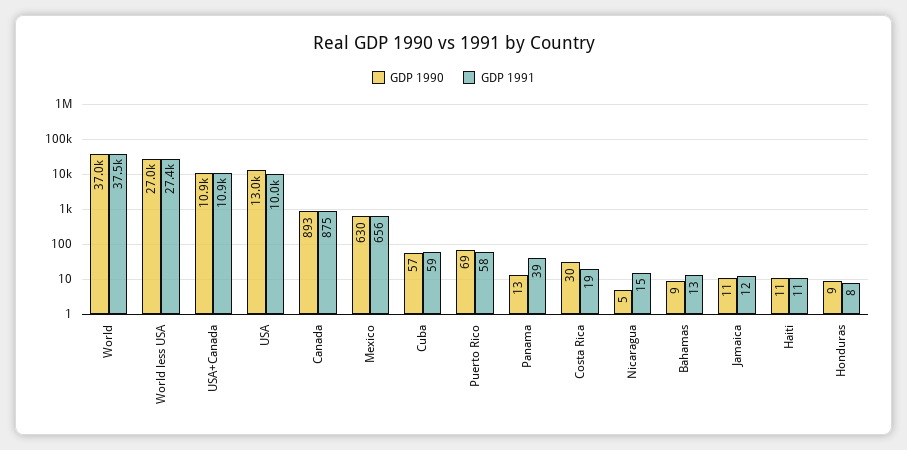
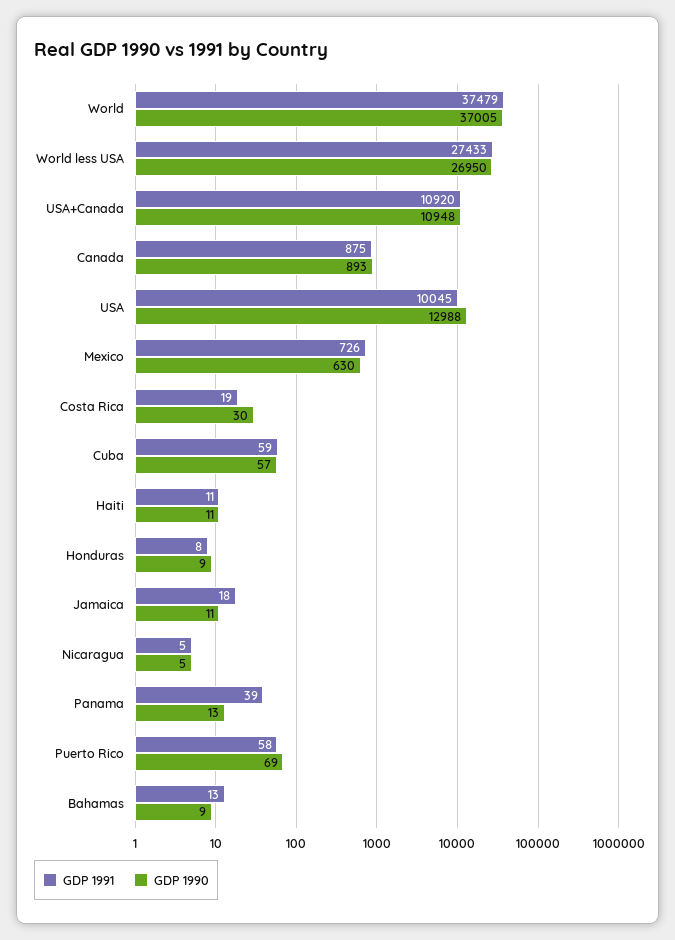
  {
    "GDP 1990": {
      "World": 37005,
      "World less USA": 26950,
      "USA+Canada": 10948,
      "USA": 12988,
      "Canada": 893,
      "Mexico": 630,
      "Cuba": 57,
      "Puerto Rico": 69,
      "Panama": 13,
      "Costa Rica": 30,
      "Nicaragua": 5,
      "Bahamas": 9,
      "Jamaica": 11,
      "Haiti": 11,
      "Honduras": 9
    },
    "GDP 1991": {
      "World": 37479,
      "World less USA": 27433,
      "USA+Canada": 10920,
      "USA": 10045,
      "Canada": 875,
-     "Mexico": 656,
+     "Mexico": 726,
      "Cuba": 59,
      "Puerto Rico": 58,
      "Panama": 39,
      "Costa Rica": 19,
-     "Nicaragua": 15,
+     "Nicaragua": 5,
      "Bahamas": 13,
-     "Jamaica": 12,
+     "Jamaica": 18,
      "Haiti": 11,
      "Honduras": 8
    }
  }

